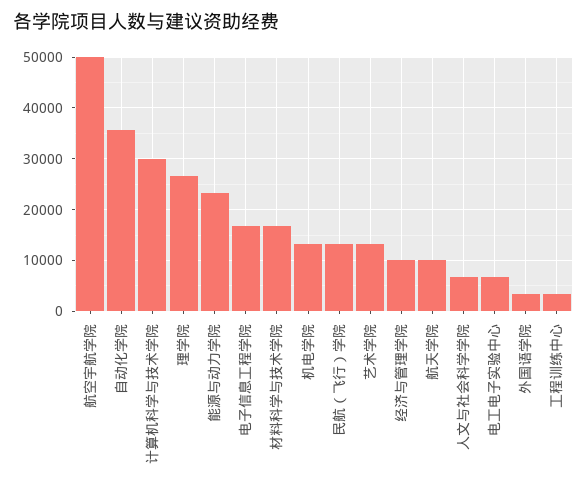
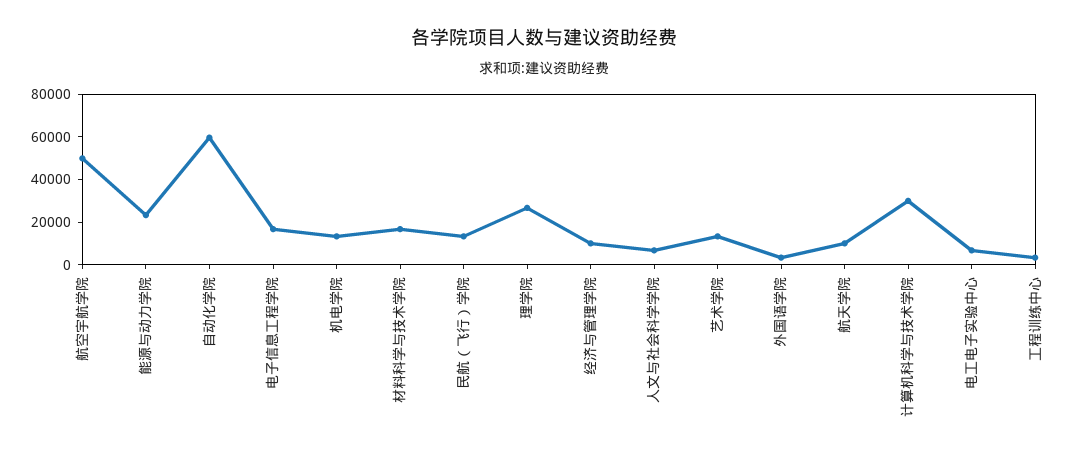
  {
    "航空宇航学院": 50000,
-   "自动化学院": 36000,
+   "自动化学院": 60000,
    "计算机科学与技术学院": 30000,
    "理学院": 26000,
    "能源与动力学院": 24000,
    "电子信息工程学院": 16000,
    "材料科学与技术学院": 16000,
    "机电学院": 14000,
    "民航（飞行）学院": 14000,
    "艺术学院": 14000,
    "经济与管理学院": 10000,
    "航天学院": 10000,
    "人文与社会科学学院": 6000,
    "电工电子实验中心": 6000,
    "外国语学院": 4000,
    "工程训练中心": 4000
  }

